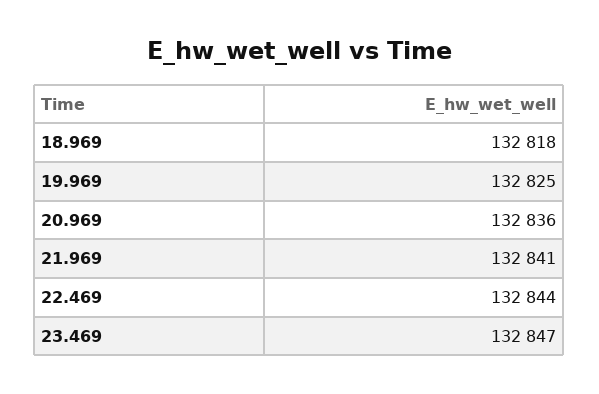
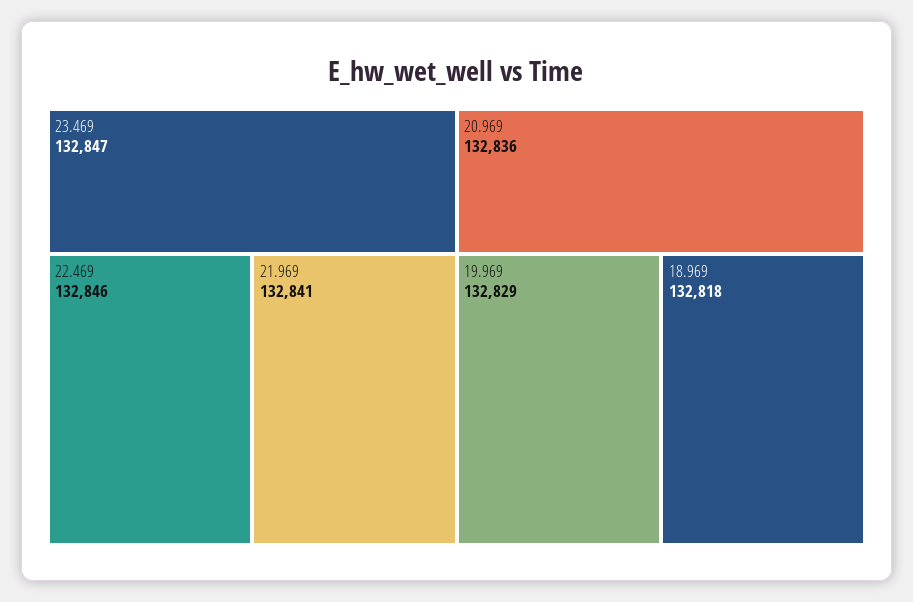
  {
    "18.969": 132818,
-   "19.969": 132825,
+   "19.969": 132829,
    "20.969": 132836,
    "21.969": 132841,
-   "22.469": 132844,
+   "22.469": 132846,
    "23.469": 132847
  }

